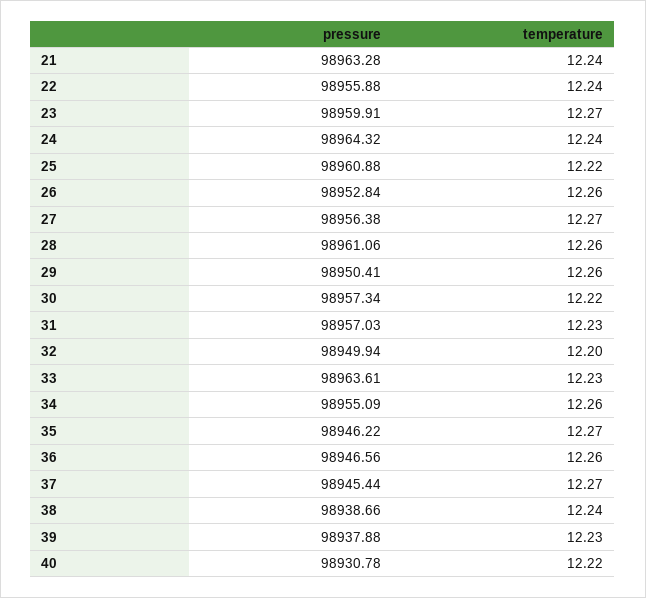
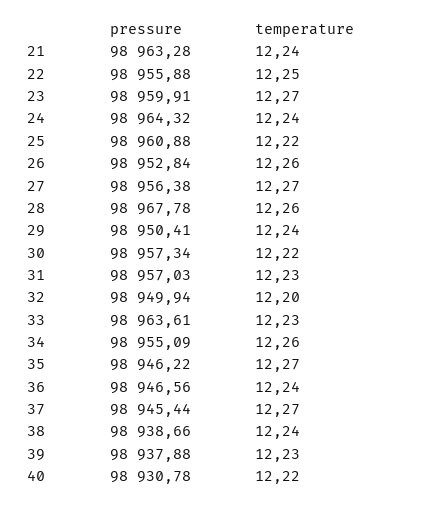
  {
    "pressure": {
      "21": 98963.28,
      "22": 98955.88,
      "23": 98959.91,
      "24": 98964.32,
      "25": 98960.88,
      "26": 98952.84,
      "27": 98956.38,
-     "28": 98961.06,
+     "28": 98967.78,
      "29": 98950.41,
      "30": 98957.34,
      "31": 98957.03,
      "32": 98949.94,
      "33": 98963.61,
      "34": 98955.09,
      "35": 98946.22,
      "36": 98946.56,
      "37": 98945.44,
      "38": 98938.66,
      "39": 98937.88,
      "40": 98930.78
    },
    "temperature": {
      "21": 12.24,
-     "22": 12.24,
+     "22": 12.25,
      "23": 12.27,
      "24": 12.24,
      "25": 12.22,
      "26": 12.26,
      "27": 12.27,
      "28": 12.26,
-     "29": 12.26,
+     "29": 12.24,
      "30": 12.22,
      "31": 12.23,
      "32": 12.2,
      "33": 12.23,
      "34": 12.26,
      "35": 12.27,
-     "36": 12.26,
+     "36": 12.24,
      "37": 12.27,
      "38": 12.24,
      "39": 12.23,
      "40": 12.22
    }
  }

